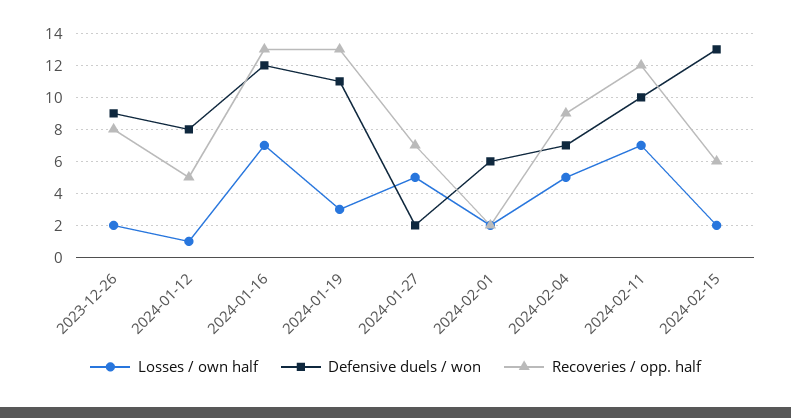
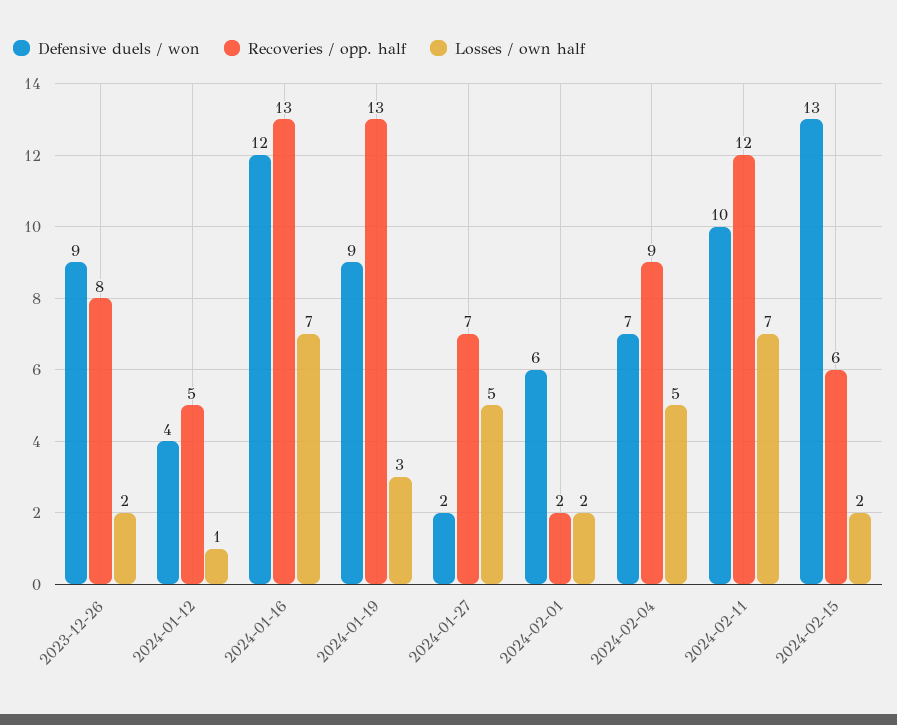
  {
    "Losses / own half": {
      "2023-12-26": 2,
      "2024-01-12": 1,
      "2024-01-16": 7,
      "2024-01-19": 3,
      "2024-01-27": 5,
      "2024-02-01": 2,
      "2024-02-04": 5,
      "2024-02-11": 7,
      "2024-02-15": 2
    },
    "Defensive duels / won": {
      "2023-12-26": 9,
-     "2024-01-12": 8,
+     "2024-01-12": 4,
      "2024-01-16": 12,
-     "2024-01-19": 11,
+     "2024-01-19": 9,
      "2024-01-27": 2,
      "2024-02-01": 6,
      "2024-02-04": 7,
      "2024-02-11": 10,
      "2024-02-15": 13
    },
    "Recoveries / opp. half": {
      "2023-12-26": 8,
      "2024-01-12": 5,
      "2024-01-16": 13,
      "2024-01-19": 13,
      "2024-01-27": 7,
      "2024-02-01": 2,
      "2024-02-04": 9,
      "2024-02-11": 12,
      "2024-02-15": 6
    }
  }

